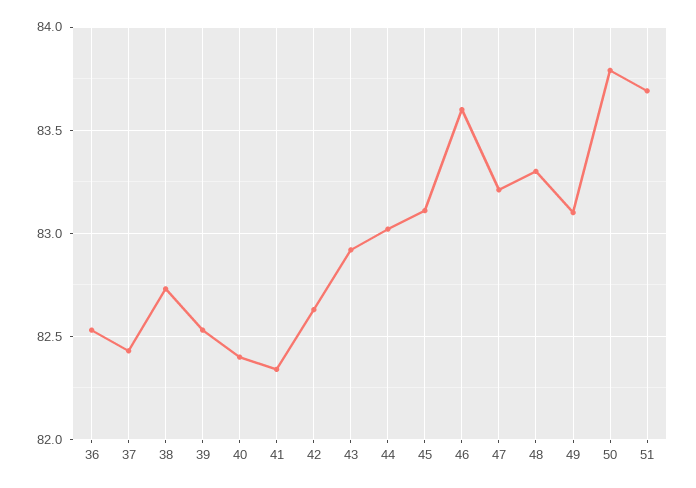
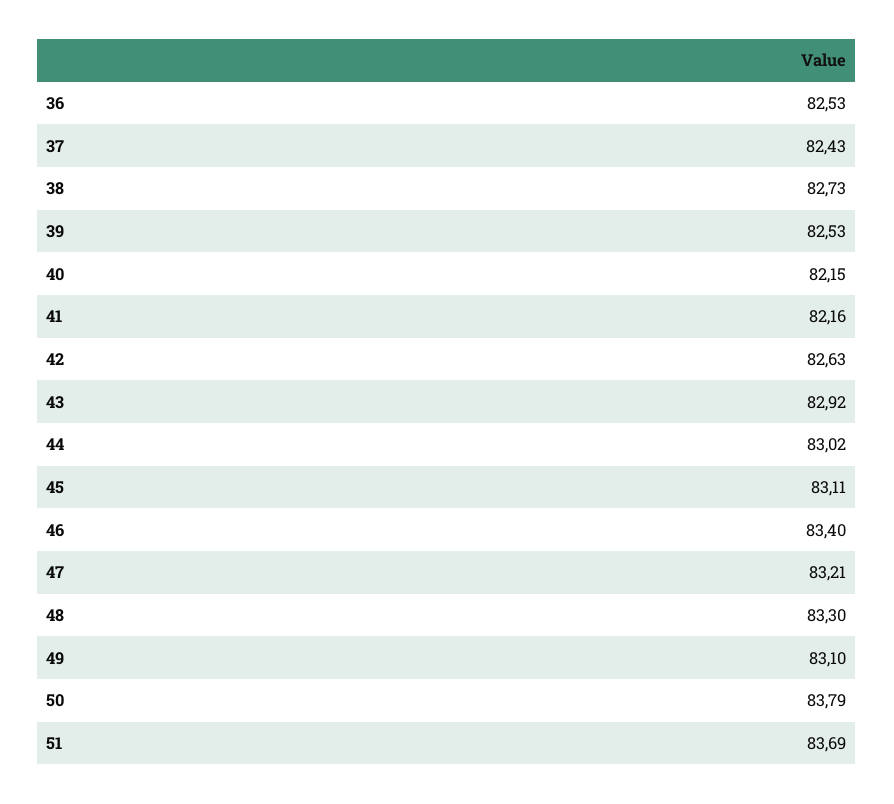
  {
    "36": 82.53,
    "37": 82.43,
    "38": 82.73,
    "39": 82.53,
-   "40": 82.4,
+   "40": 82.15,
-   "41": 82.35,
+   "41": 82.16,
    "42": 82.63,
    "43": 82.92,
    "44": 83.02,
    "45": 83.11,
-   "46": 83.6,
+   "46": 83.4,
    "47": 83.21,
    "48": 83.3,
    "49": 83.1,
    "50": 83.79,
    "51": 83.69
  }

